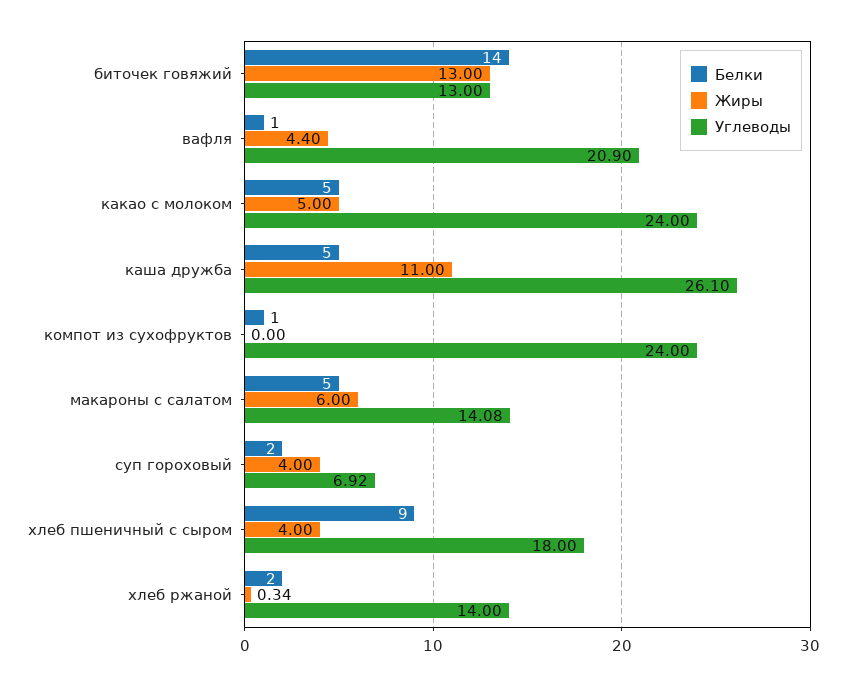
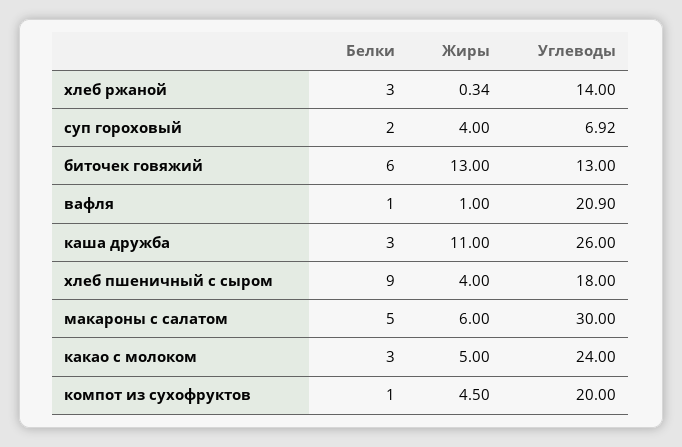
  {
    "Белки": {
-     "биточек говяжий": 14,
+     "биточек говяжий": 6,
      "вафля": 1,
-     "какао с молоком": 5,
+     "какао с молоком": 3,
-     "каша дружба": 5,
+     "каша дружба": 3,
      "компот из сухофруктов": 1,
      "макароны с салатом": 5,
      "суп гороховый": 2,
      "хлеб пшеничный с сыром": 9,
-     "хлеб ржаной": 2
+     "хлеб ржаной": 3
    },
    "Жиры": {
      "биточек говяжий": 13,
-     "вафля": 4.4,
+     "вафля": 1,
      "какао с молоком": 5,
      "каша дружба": 11,
-     "компот из сухофруктов": 0,
+     "компот из сухофруктов": 4.5,
      "макароны с салатом": 6,
      "суп гороховый": 4,
      "хлеб пшеничный с сыром": 4,
      "хлеб ржаной": 0.34
    },
    "Углеводы": {
      "биточек говяжий": 13,
      "вафля": 20.9,
      "какао с молоком": 24,
-     "каша дружба": 26.1,
+     "каша дружба": 26,
-     "компот из сухофруктов": 24,
+     "компот из сухофруктов": 20,
-     "макароны с салатом": 14.08,
+     "макароны с салатом": 30,
      "суп гороховый": 6.92,
      "хлеб пшеничный с сыром": 18,
      "хлеб ржаной": 14
    }
  }

